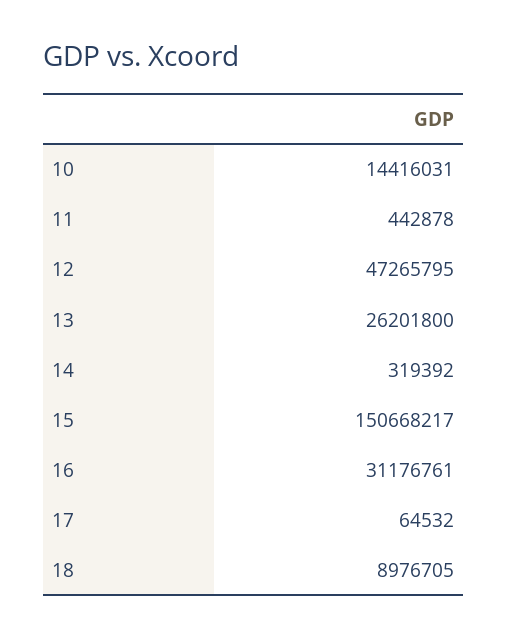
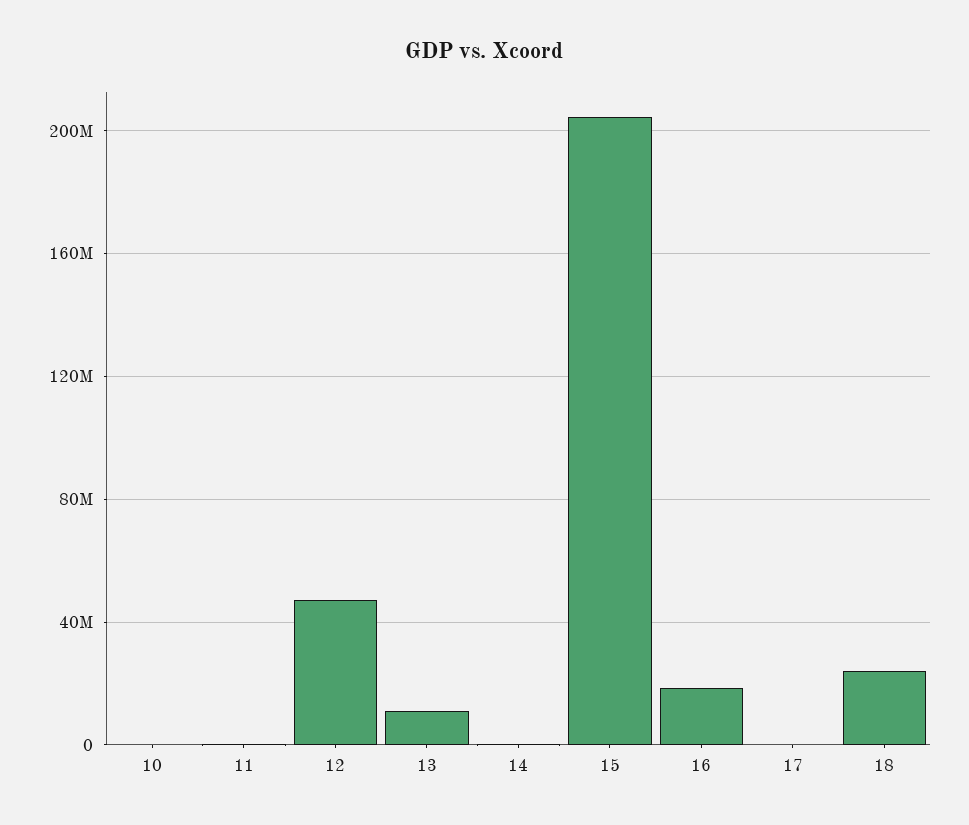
  {
-   "10": 14416031,
+   "10": 0,
    "11": 442878,
    "12": 47265795,
-   "13": 26201800,
+   "13": 10000000,
    "14": 319392,
-   "15": 150668217,
+   "15": 205000000,
-   "16": 31176761,
+   "16": 20000000,
    "17": 64532,
-   "18": 8976705
+   "18": 25000000
  }

